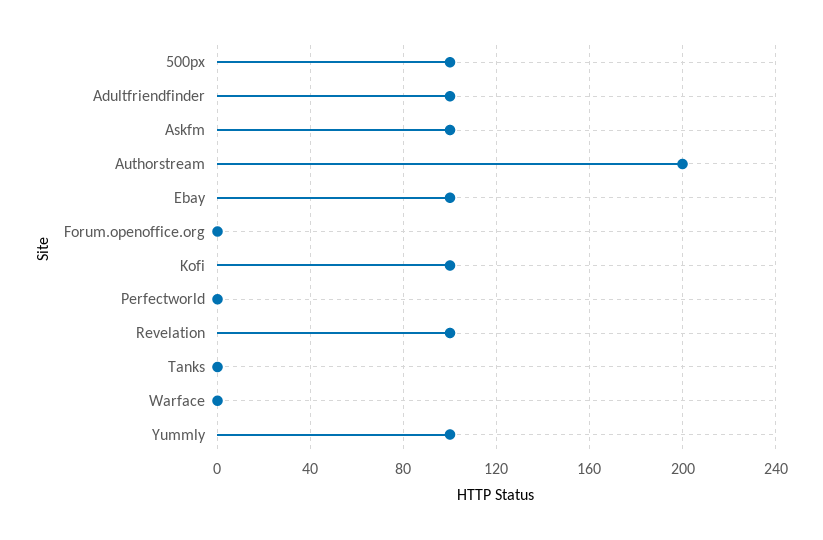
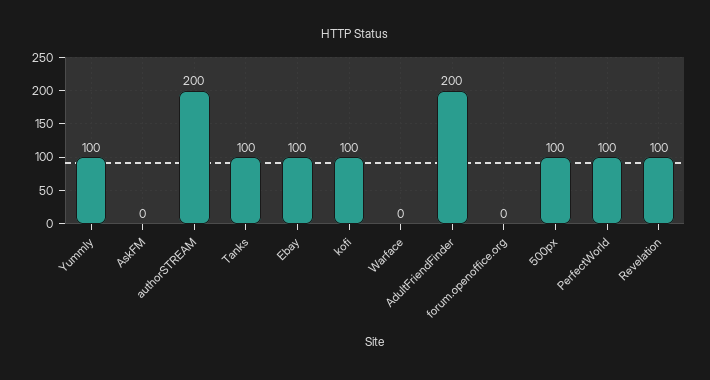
  {
    "500px": 100,
-   "Adultfriendfinder": 100,
+   "Adultfriendfinder": 200,
-   "Askfm": 100,
+   "Askfm": 0,
    "Authorstream": 200,
    "Ebay": 100,
    "Forum.openoffice.org": 0,
    "Kofi": 100,
-   "Perfectworld": 0,
+   "Perfectworld": 100,
    "Revelation": 100,
-   "Tanks": 0,
+   "Tanks": 100,
    "Warface": 0,
    "Yummly": 100
  }

